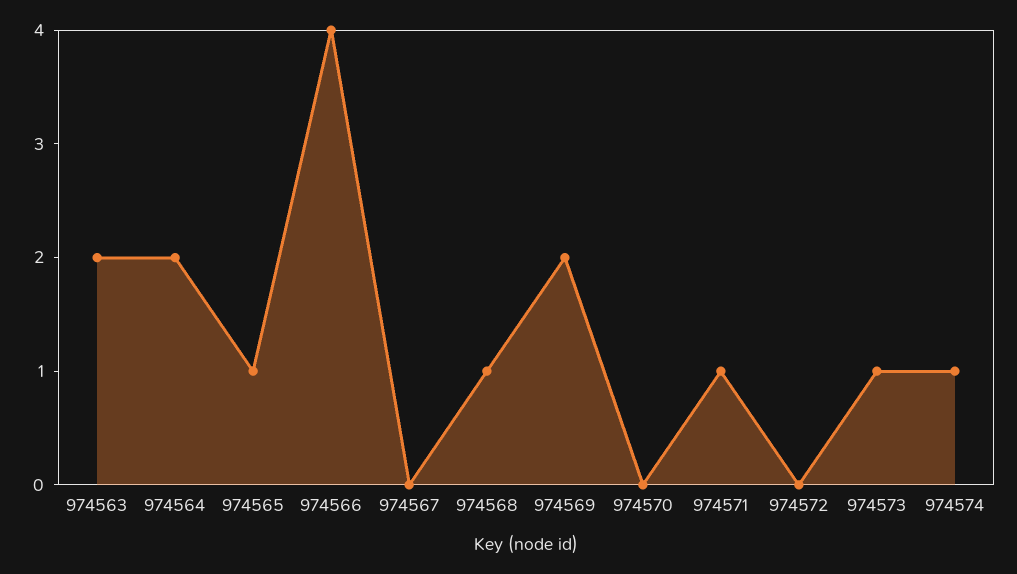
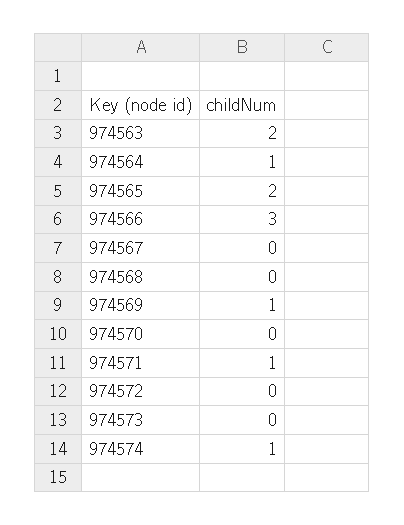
  {
    "974563": 2,
-   "974564": 2,
+   "974564": 1,
-   "974565": 1,
+   "974565": 2,
-   "974566": 4,
+   "974566": 3,
    "974567": 0,
-   "974568": 1,
+   "974568": 0,
-   "974569": 2,
+   "974569": 1,
    "974570": 0,
    "974571": 1,
    "974572": 0,
-   "974573": 1,
+   "974573": 0,
    "974574": 1
  }

